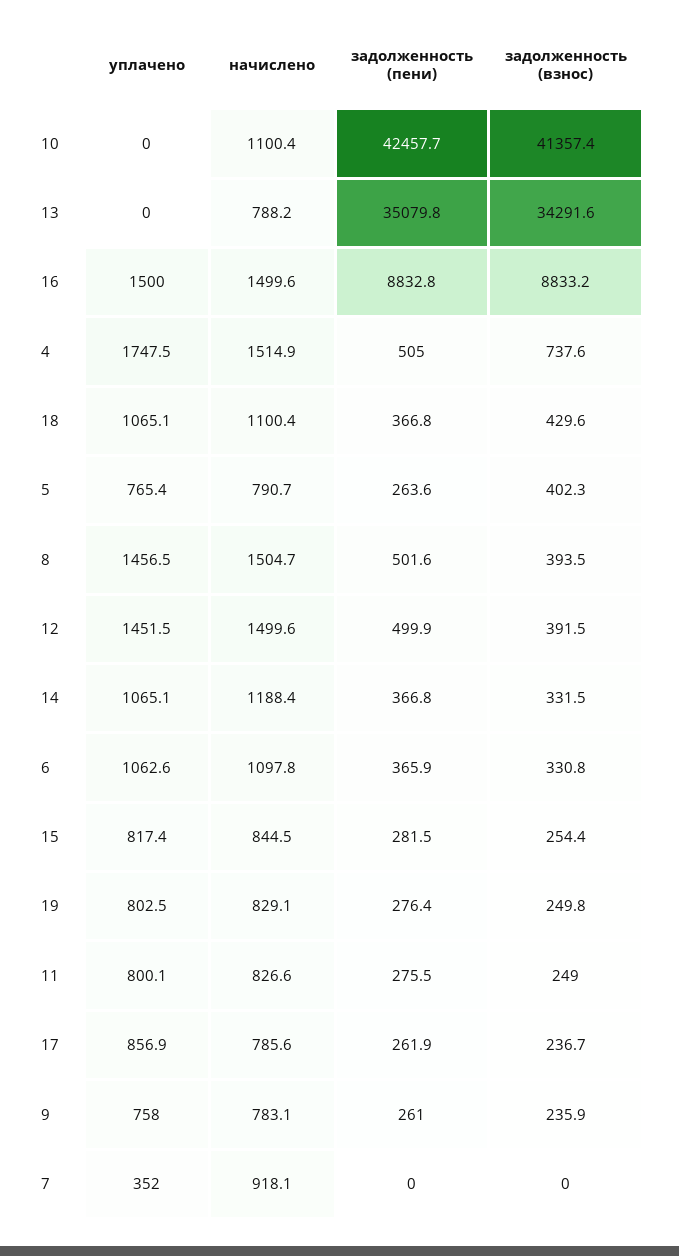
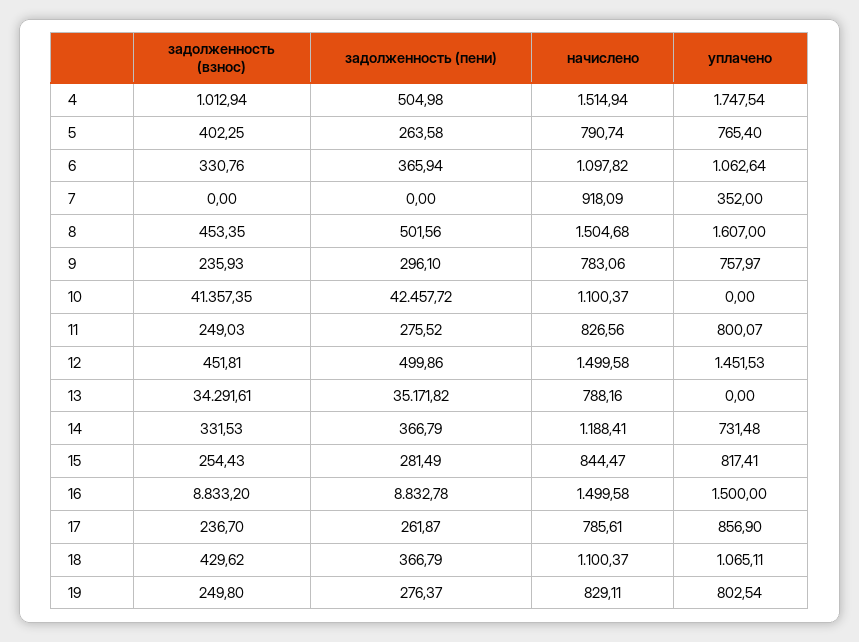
  {
    "уплачено": {
      "10": 0,
      "13": 0,
      "16": 1500,
      "4": 1747.54,
      "18": 1065.11,
      "5": 765.4,
-     "8": 1456.5,
+     "8": 1607,
      "12": 1451.53,
-     "14": 1065.1,
+     "14": 731.48,
      "6": 1062.64,
      "15": 817.41,
      "19": 802.54,
      "11": 800.07,
      "17": 856.9,
      "9": 757.97,
      "7": 352
    },
    "начислено": {
      "10": 1100.37,
      "13": 788.16,
      "16": 1499.58,
      "4": 1514.94,
      "18": 1100.37,
      "5": 790.74,
      "8": 1504.68,
      "12": 1499.58,
      "14": 1188.41,
      "6": 1097.82,
      "15": 844.47,
      "19": 829.11,
      "11": 826.56,
      "17": 785.61,
      "9": 783.06,
      "7": 918.09
    },
    "задолженность (пени)": {
      "10": 42457.72,
-     "13": 35079.8,
+     "13": 35171.82,
      "16": 8832.78,
      "4": 504.98,
      "18": 366.79,
      "5": 263.58,
      "8": 501.56,
      "12": 499.86,
      "14": 366.79,
      "6": 365.94,
      "15": 281.49,
      "19": 276.37,
      "11": 275.52,
      "17": 261.87,
-     "9": 261,
+     "9": 296.1,
      "7": 0
    },
    "задолженность (взнос)": {
      "10": 41357.35,
      "13": 34291.61,
      "16": 8833.2,
-     "4": 737.6,
+     "4": 1012.94,
      "18": 429.62,
      "5": 402.25,
-     "8": 393.5,
+     "8": 453.35,
-     "12": 391.5,
+     "12": 451.81,
      "14": 331.53,
      "6": 330.76,
      "15": 254.43,
      "19": 249.8,
      "11": 249.03,
      "17": 236.7,
      "9": 235.93,
      "7": 0
    }
  }

